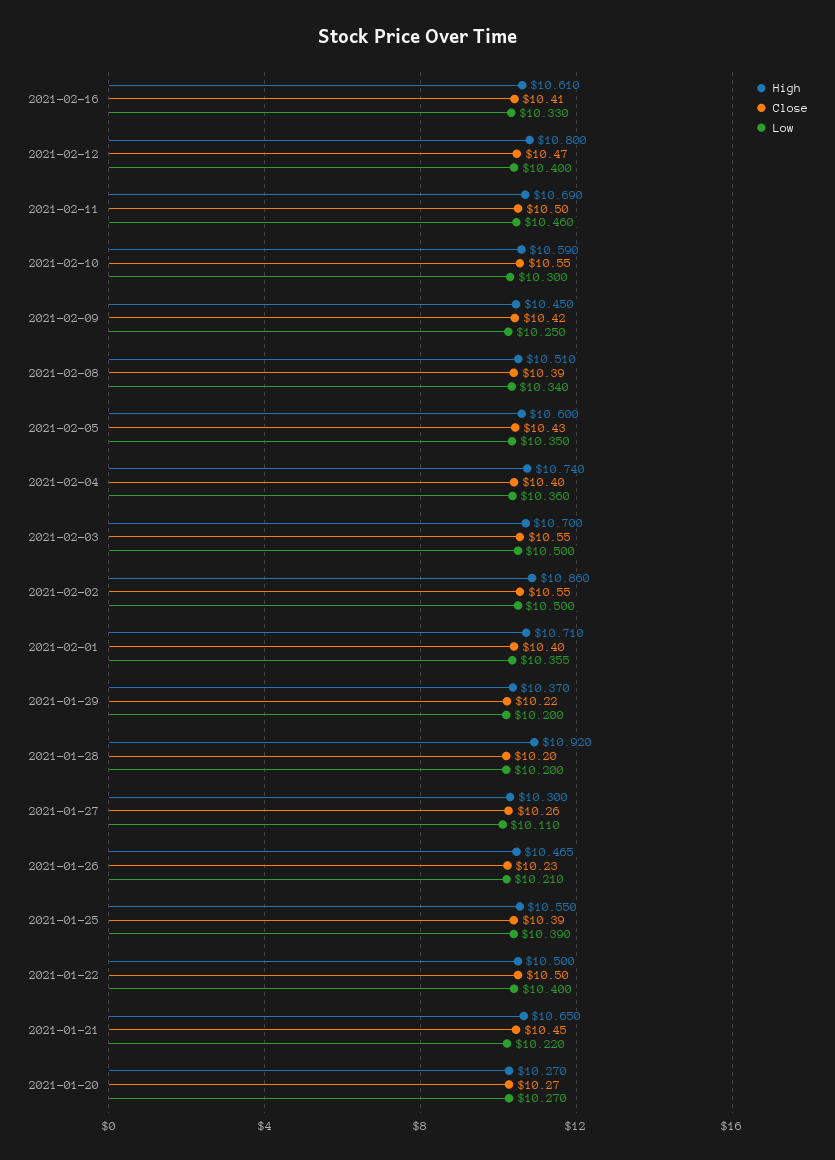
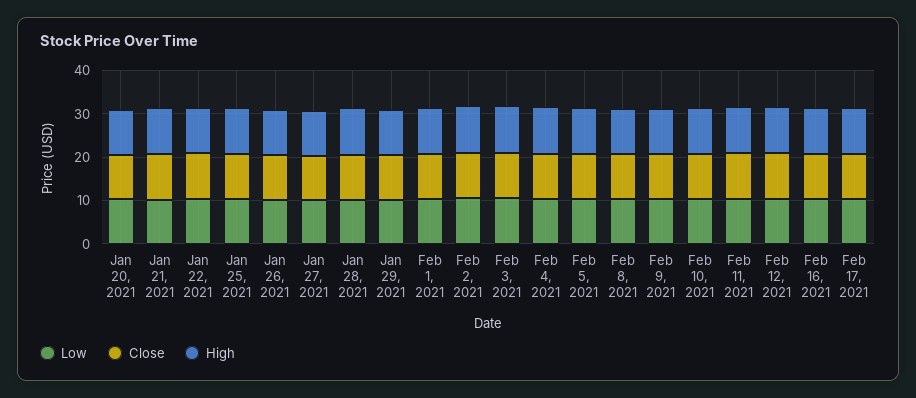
  {
    "High": {
      "2021-02-16": 10.61,
      "2021-02-12": 10.8,
      "2021-02-11": 10.69,
      "2021-02-10": 10.59,
      "2021-02-09": 10.45,
      "2021-02-08": 10.51,
      "2021-02-05": 10.6,
      "2021-02-04": 10.74,
      "2021-02-03": 10.7,
      "2021-02-02": 10.86,
      "2021-02-01": 10.71,
      "2021-01-29": 10.37,
      "2021-01-28": 10.92,
      "2021-01-27": 10.3,
      "2021-01-26": 10.465,
      "2021-01-25": 10.55,
      "2021-01-22": 10.5,
      "2021-01-21": 10.65,
-     "2021-01-20": 10.27
+     "2021-01-20": 10.27,
+     "Feb 17, 2021": 10
    },
    "Close": {
      "2021-02-16": 10.41,
      "2021-02-12": 10.47,
      "2021-02-11": 10.5,
      "2021-02-10": 10.55,
      "2021-02-09": 10.42,
      "2021-02-08": 10.39,
      "2021-02-05": 10.43,
      "2021-02-04": 10.4,
      "2021-02-03": 10.55,
      "2021-02-02": 10.55,
      "2021-02-01": 10.4,
      "2021-01-29": 10.22,
      "2021-01-28": 10.2,
      "2021-01-27": 10.26,
      "2021-01-26": 10.23,
      "2021-01-25": 10.39,
      "2021-01-22": 10.5,
      "2021-01-21": 10.45,
-     "2021-01-20": 10.27
+     "2021-01-20": 10.27,
+     "Feb 17, 2021": 10
    },
    "Low": {
      "2021-02-16": 10.33,
      "2021-02-12": 10.4,
      "2021-02-11": 10.46,
      "2021-02-10": 10.3,
      "2021-02-09": 10.25,
      "2021-02-08": 10.34,
      "2021-02-05": 10.35,
      "2021-02-04": 10.36,
      "2021-02-03": 10.5,
      "2021-02-02": 10.5,
      "2021-02-01": 10.355,
      "2021-01-29": 10.2,
      "2021-01-28": 10.2,
      "2021-01-27": 10.11,
      "2021-01-26": 10.21,
      "2021-01-25": 10.39,
      "2021-01-22": 10.4,
      "2021-01-21": 10.22,
-     "2021-01-20": 10.27
+     "2021-01-20": 10.27,
+     "Feb 17, 2021": 10
    }
  }

